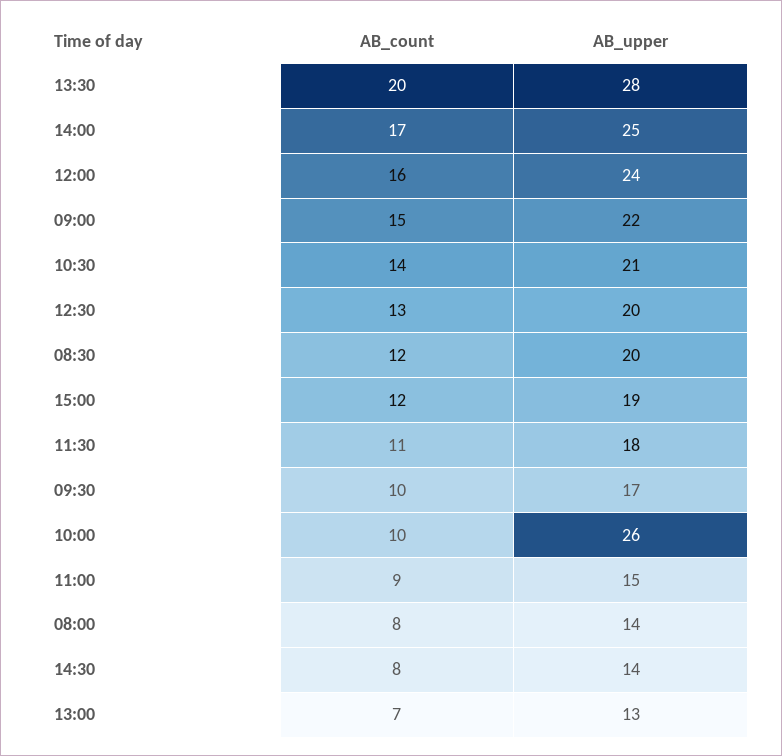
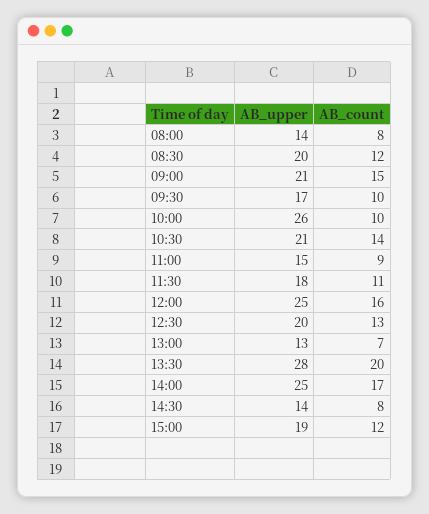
  {
    "AB_count": {
      "13:30": 20,
      "14:00": 17,
      "12:00": 16,
      "09:00": 15,
      "10:30": 14,
      "12:30": 13,
      "08:30": 12,
      "15:00": 12,
      "11:30": 11,
      "09:30": 10,
      "10:00": 10,
      "11:00": 9,
      "08:00": 8,
      "14:30": 8,
      "13:00": 7
    },
    "AB_upper": {
      "13:30": 28,
      "14:00": 25,
-     "12:00": 24,
+     "12:00": 25,
-     "09:00": 22,
+     "09:00": 21,
      "10:30": 21,
      "12:30": 20,
      "08:30": 20,
      "15:00": 19,
      "11:30": 18,
      "09:30": 17,
      "10:00": 26,
      "11:00": 15,
      "08:00": 14,
      "14:30": 14,
      "13:00": 13
    }
  }

